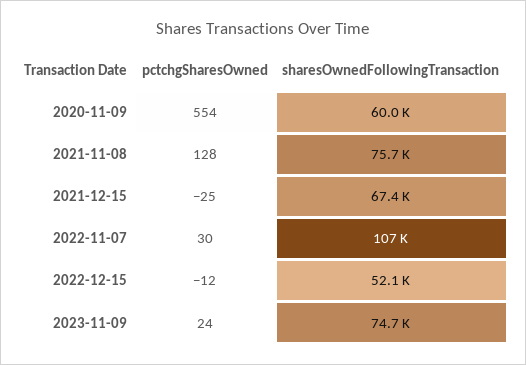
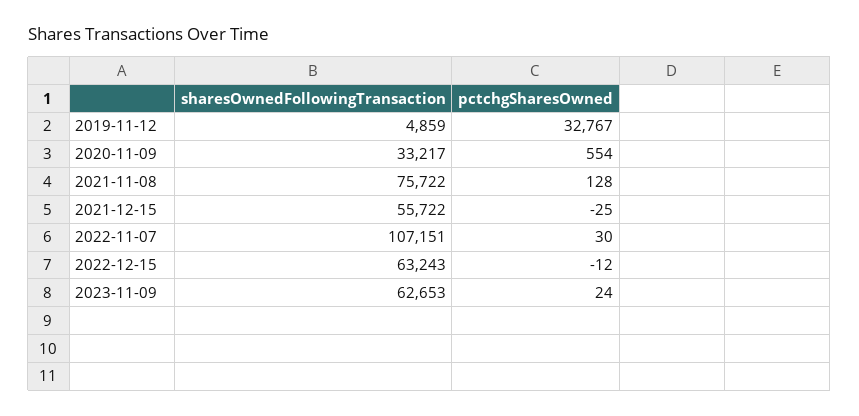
  {
    "pctchgSharesOwned": {
      "2020-11-09": 554,
      "2021-11-08": 128,
      "2021-12-15": -25,
      "2022-11-07": 30,
      "2022-12-15": -12,
-     "2023-11-09": 24
+     "2023-11-09": 24,
+     "2019-11-12": 32767
    },
    "sharesOwnedFollowingTransaction": {
-     "2020-11-09": 60000,
+     "2020-11-09": 33217,
      "2021-11-08": 75722,
-     "2021-12-15": 67400,
+     "2021-12-15": 55722,
      "2022-11-07": 107151,
-     "2022-12-15": 52100,
+     "2022-12-15": 63243,
-     "2023-11-09": 74700
+     "2023-11-09": 62653,
+     "2019-11-12": 4859
    }
  }

